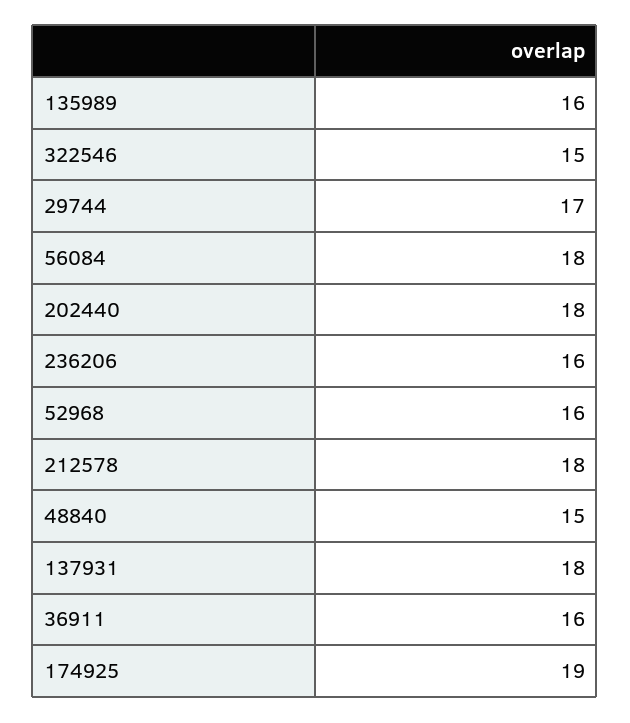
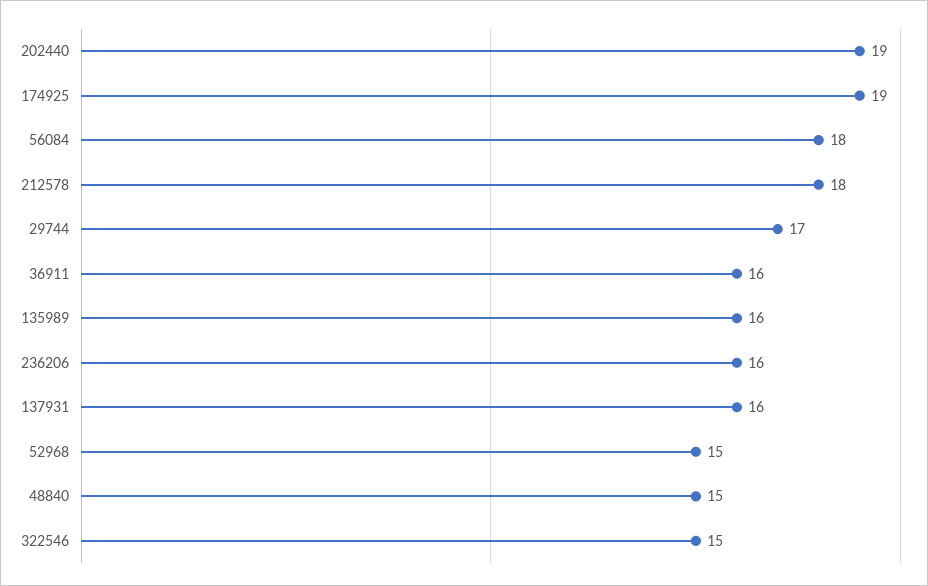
  {
    "135989": 16,
    "322546": 15,
    "29744": 17,
    "56084": 18,
-   "202440": 18,
+   "202440": 19,
    "236206": 16,
-   "52968": 16,
+   "52968": 15,
    "212578": 18,
    "48840": 15,
-   "137931": 18,
+   "137931": 16,
    "36911": 16,
    "174925": 19
  }

